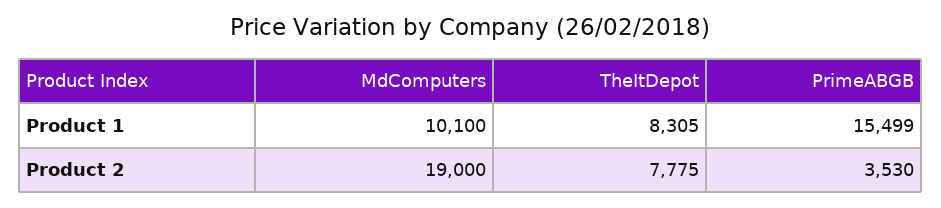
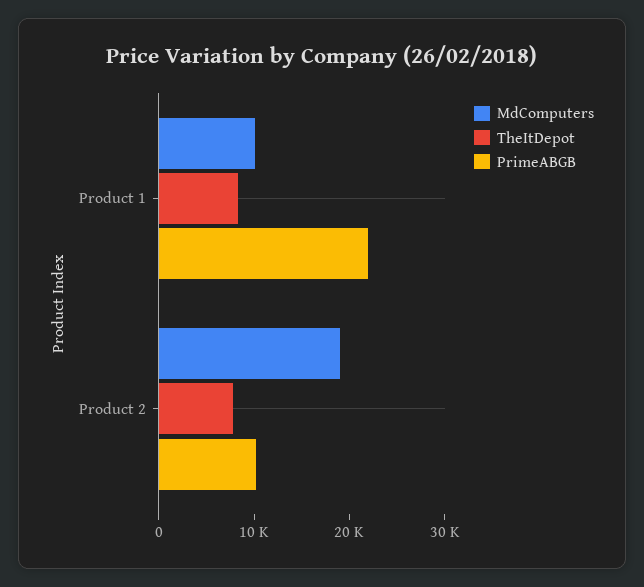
  {
    "MdComputers": {
      "Product 1": 10100,
      "Product 2": 19000
    },
    "TheItDepot": {
      "Product 1": 8305,
      "Product 2": 7775
    },
    "PrimeABGB": {
-     "Product 1": 15499,
+     "Product 1": 22000,
-     "Product 2": 3530
+     "Product 2": 10000
    }
  }

